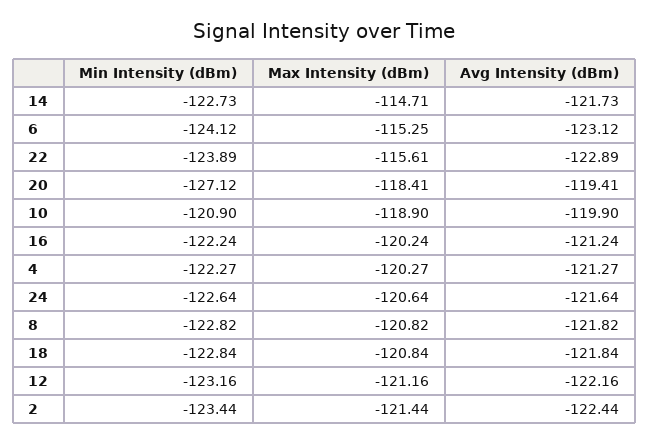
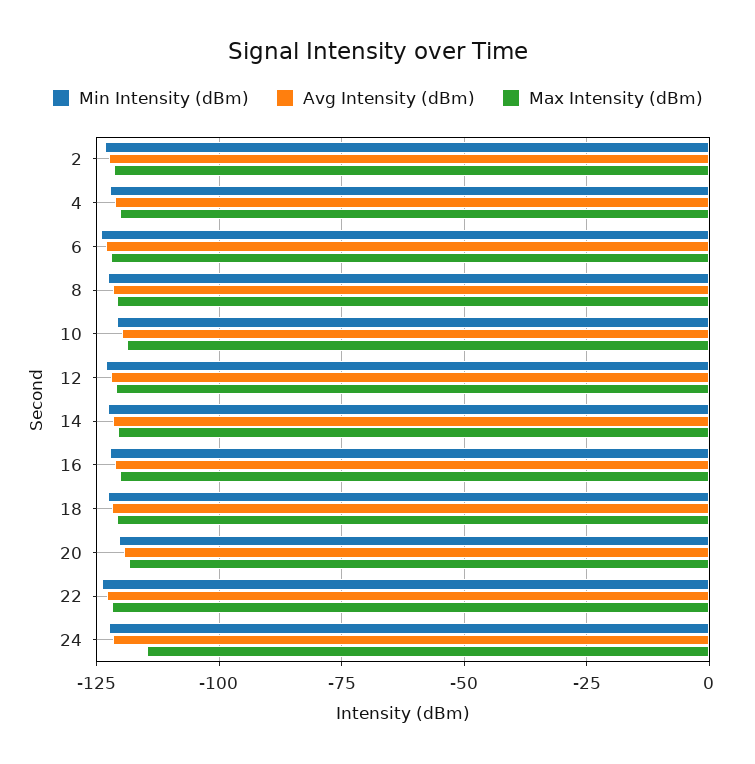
  {
    "Min Intensity (dBm)": {
      "14": -122.73,
      "6": -124.12,
      "22": -123.89,
-     "20": -127.12,
+     "20": -120,
      "10": -120.9,
      "16": -122.24,
      "4": -122.27,
      "24": -122.64,
      "8": -122.82,
      "18": -122.84,
      "12": -123.16,
      "2": -123.44
    },
    "Max Intensity (dBm)": {
-     "14": -114.71,
+     "14": -120,
-     "6": -115.25,
+     "6": -122.5,
-     "22": -115.61,
+     "22": -122.5,
      "20": -118.41,
      "10": -118.9,
      "16": -120.24,
      "4": -120.27,
-     "24": -120.64,
+     "24": -115,
      "8": -120.82,
      "18": -120.84,
      "12": -121.16,
      "2": -121.44
    },
    "Avg Intensity (dBm)": {
      "14": -121.73,
      "6": -123.12,
      "22": -122.89,
      "20": -119.41,
      "10": -119.9,
      "16": -121.24,
      "4": -121.27,
      "24": -121.64,
      "8": -121.82,
      "18": -121.84,
      "12": -122.16,
      "2": -122.44
    }
  }

